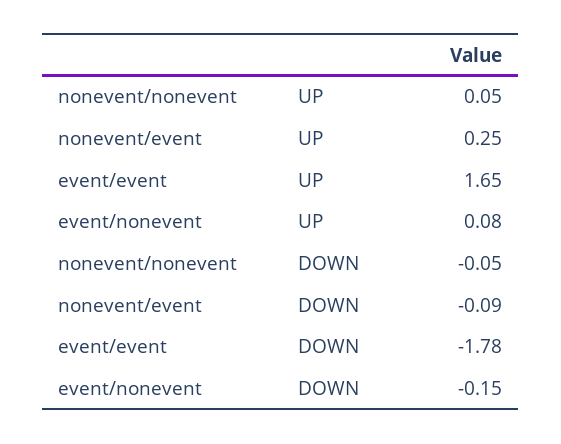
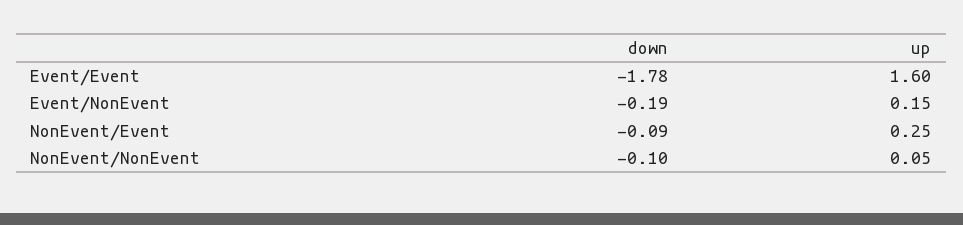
  {
    "nonevent/nonevent": {
      "UP": 0.05,
-     "DOWN": -0.05
+     "DOWN": -0.1
    },
    "nonevent/event": {
      "UP": 0.25,
      "DOWN": -0.09
    },
    "event/event": {
-     "UP": 1.65,
+     "UP": 1.6,
      "DOWN": -1.78
    },
    "event/nonevent": {
-     "UP": 0.08,
+     "UP": 0.15,
-     "DOWN": -0.15
+     "DOWN": -0.19
    }
  }

